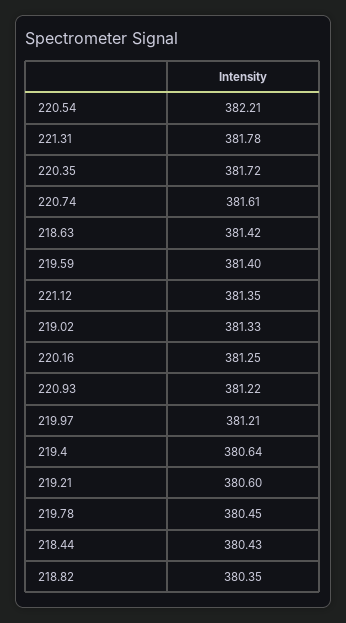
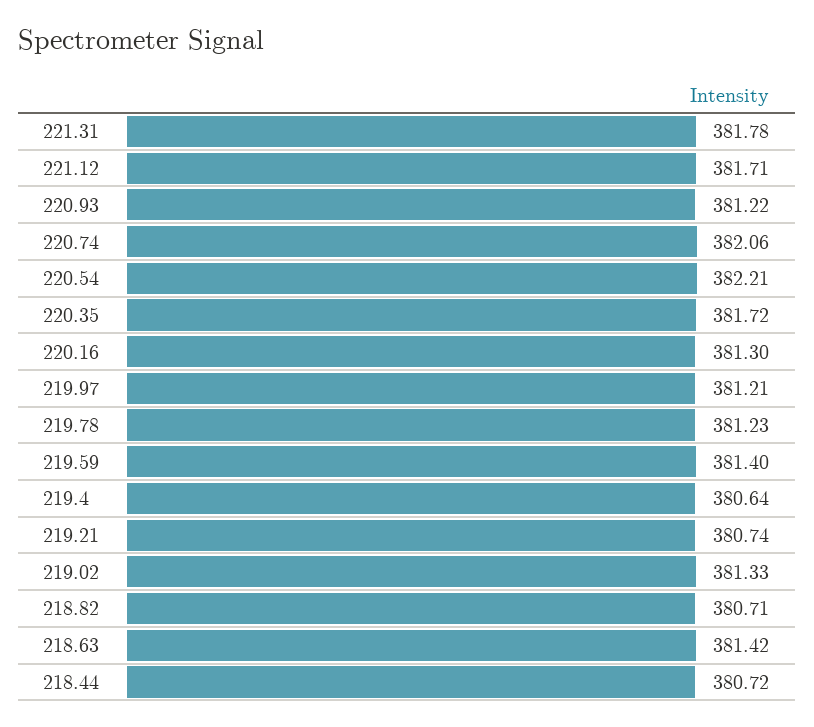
  {
    "220.54": 382.21,
    "221.31": 381.78,
    "220.35": 381.72,
-   "220.74": 381.61,
+   "220.74": 382.06,
    "218.63": 381.42,
    "219.59": 381.4,
-   "221.12": 381.35,
+   "221.12": 381.71,
    "219.02": 381.33,
-   "220.16": 381.25,
+   "220.16": 381.3,
    "220.93": 381.22,
    "219.97": 381.21,
    "219.4": 380.64,
-   "219.21": 380.6,
+   "219.21": 380.74,
-   "219.78": 380.45,
+   "219.78": 381.23,
-   "218.44": 380.43,
+   "218.44": 380.72,
-   "218.82": 380.35
+   "218.82": 380.71
  }

